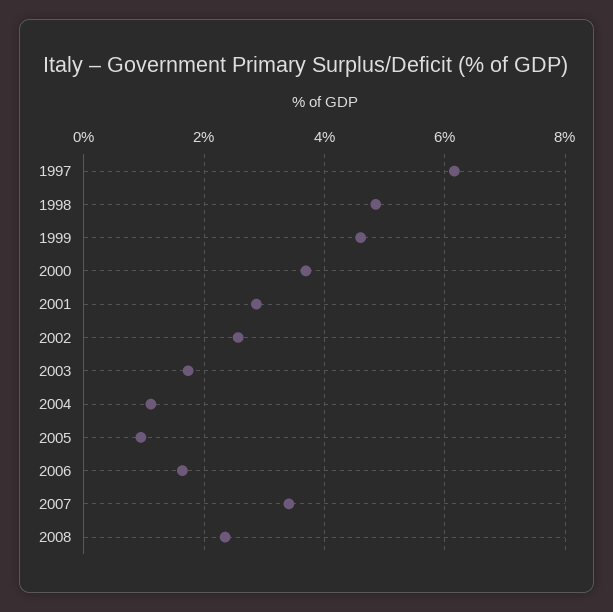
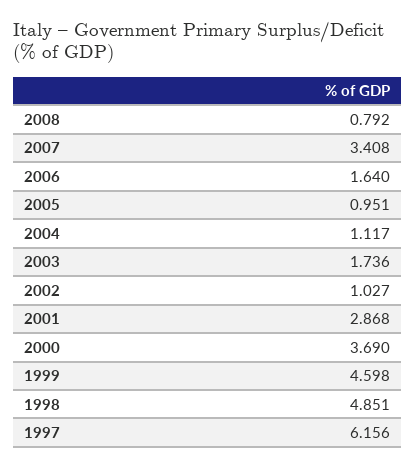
  {
    "1997": 6.156,
    "1998": 4.851,
    "1999": 4.598,
    "2000": 3.69,
    "2001": 2.868,
-   "2002": 2.6,
+   "2002": 1.027,
    "2003": 1.736,
    "2004": 1.117,
    "2005": 0.951,
    "2006": 1.64,
    "2007": 3.408,
-   "2008": 2.4
+   "2008": 0.792
  }

